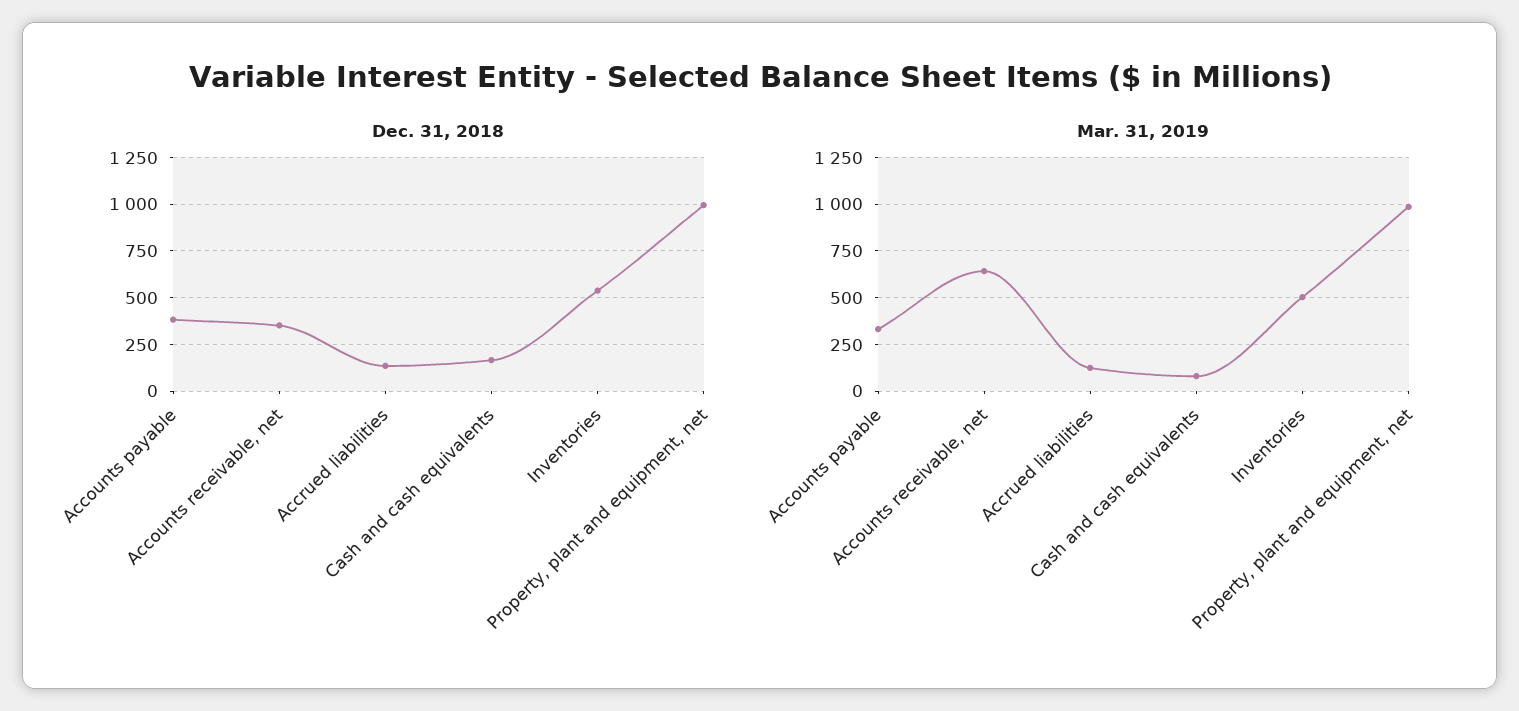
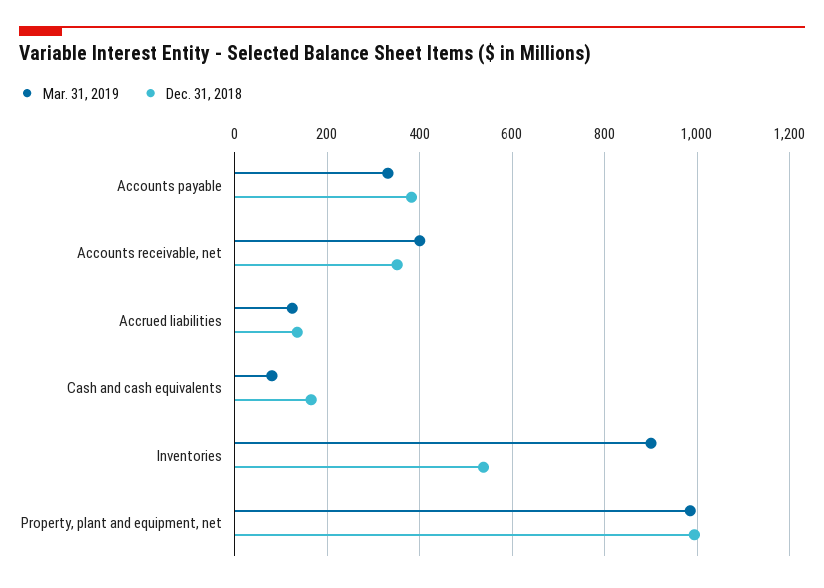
  {
    "Dec. 31, 2018": {
      "Accounts payable": 380,
      "Accounts receivable, net": 360,
      "Accrued liabilities": 140,
      "Cash and cash equivalents": 160,
      "Inventories": 540,
      "Property, plant and equipment, net": 1000
    },
    "Mar. 31, 2019": {
      "Accounts payable": 340,
-     "Accounts receivable, net": 650,
+     "Accounts receivable, net": 400,
      "Accrued liabilities": 120,
      "Cash and cash equivalents": 80,
-     "Inventories": 500,
+     "Inventories": 900,
      "Property, plant and equipment, net": 980
    }
  }

